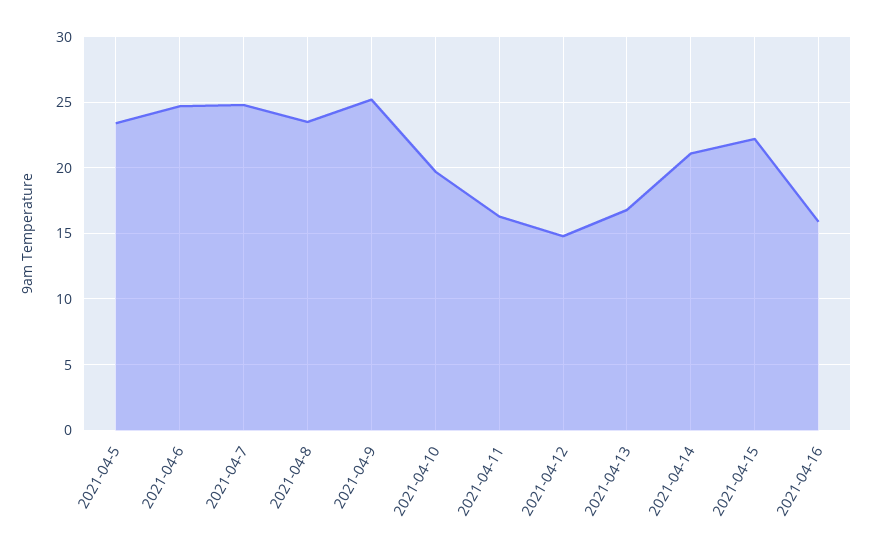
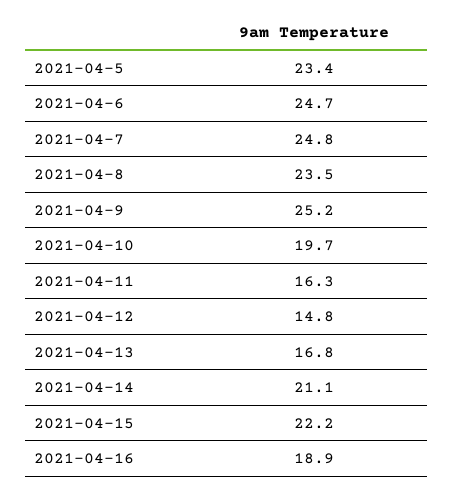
  {
    "2021-04-5": 23.4,
    "2021-04-6": 24.7,
    "2021-04-7": 24.8,
    "2021-04-8": 23.5,
    "2021-04-9": 25.2,
    "2021-04-10": 19.7,
    "2021-04-11": 16.3,
    "2021-04-12": 14.8,
    "2021-04-13": 16.8,
    "2021-04-14": 21.1,
    "2021-04-15": 22.2,
-   "2021-04-16": 16
+   "2021-04-16": 18.9
  }

